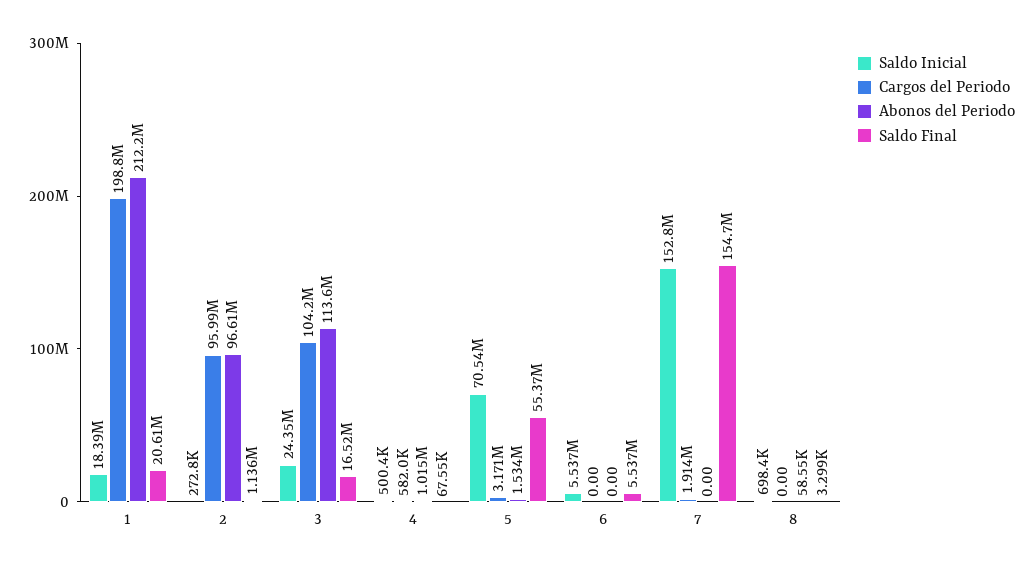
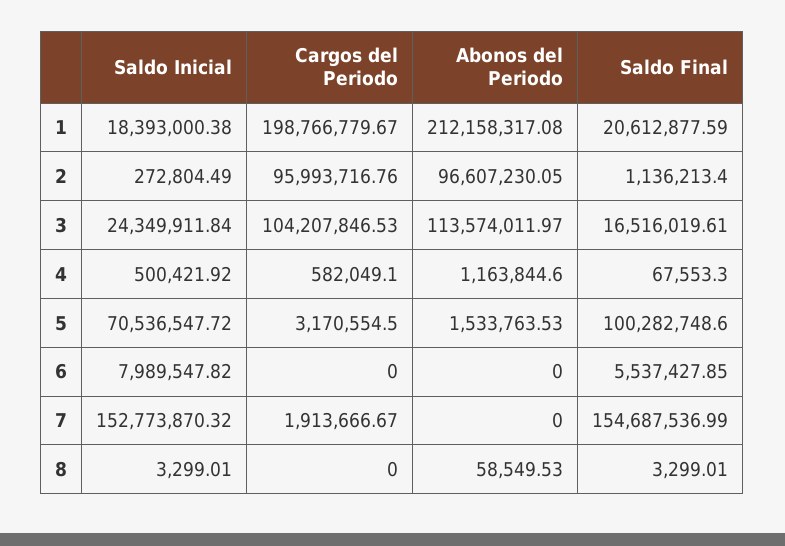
  {
    "Saldo Inicial": {
      "1": 18393000.38,
      "2": 272804.49,
      "3": 24349911.84,
      "4": 500421.92,
      "5": 70536547.72,
-     "6": 5537000,
+     "6": 7989547.82,
      "7": 152773870.32,
-     "8": 698400
+     "8": 3299.01
    },
    "Cargos del Periodo": {
      "1": 198766779.67,
      "2": 95993716.76,
      "3": 104207846.53,
      "4": 582049.1,
      "5": 3170554.5,
      "6": 0,
      "7": 1913666.67,
      "8": 0
    },
    "Abonos del Periodo": {
      "1": 212158317.08,
      "2": 96607230.05,
      "3": 113574011.97,
-     "4": 1015000,
+     "4": 1163844.6,
      "5": 1533763.53,
      "6": 0,
      "7": 0,
      "8": 58549.53
    },
    "Saldo Final": {
      "1": 20612877.59,
      "2": 1136213.4,
      "3": 16516019.61,
      "4": 67553.3,
-     "5": 55370000,
+     "5": 100282748.6,
      "6": 5537427.85,
      "7": 154687536.99,
      "8": 3299.01
    }
  }

